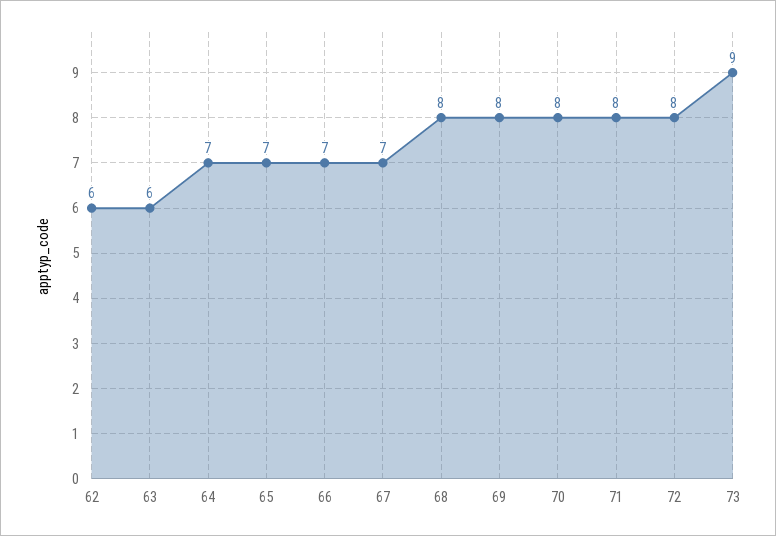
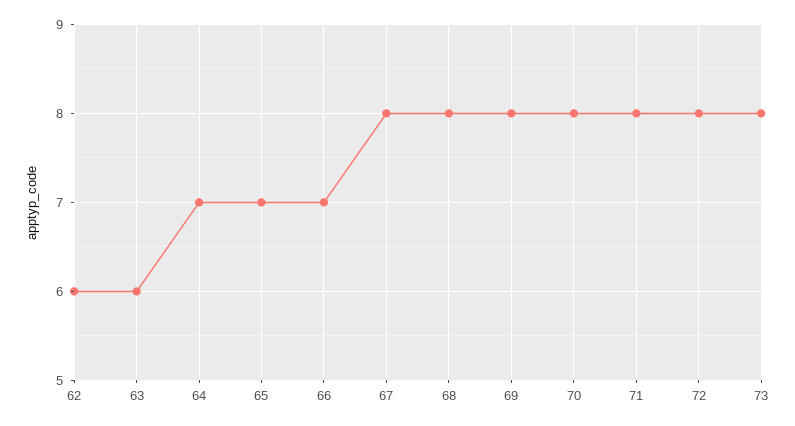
  {
    "62": 6,
    "63": 6,
    "64": 7,
    "65": 7,
    "66": 7,
-   "67": 7,
+   "67": 8,
    "68": 8,
    "69": 8,
    "70": 8,
    "71": 8,
    "72": 8,
-   "73": 9
+   "73": 8
  }

